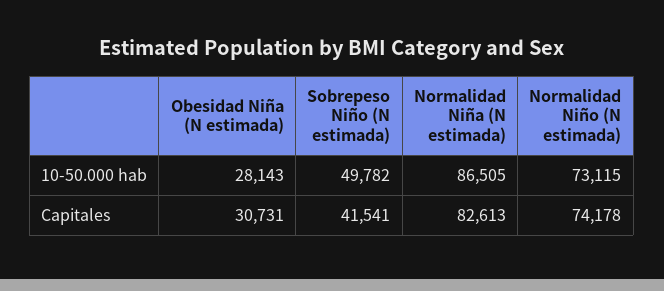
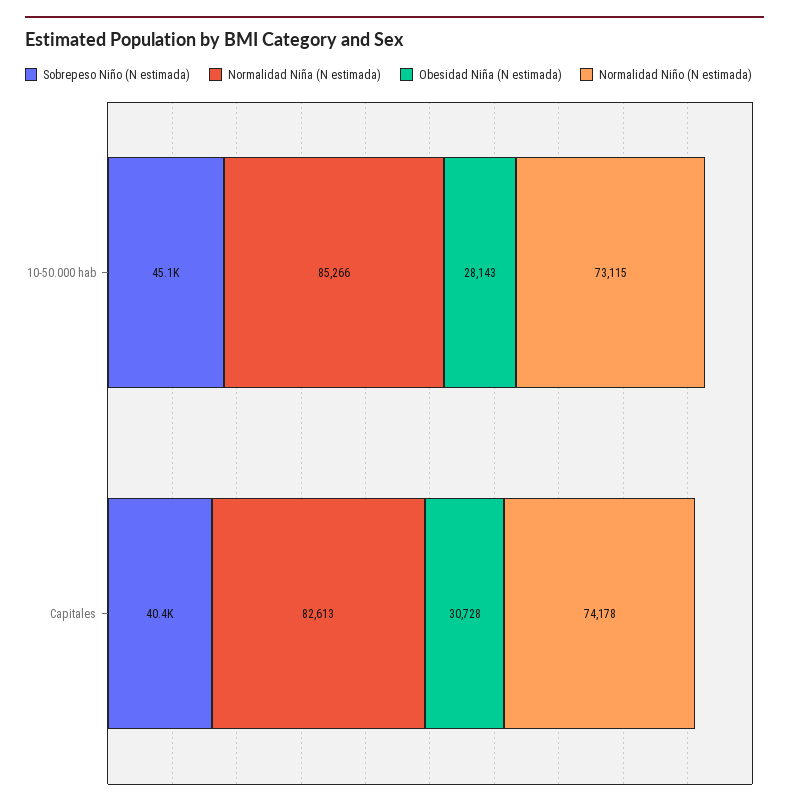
  {
    "Obesidad Niña (N estimada)": {
      "10-50.000 hab": 28143,
-     "Capitales": 30731
+     "Capitales": 30728
    },
    "Sobrepeso Niño (N estimada)": {
-     "10-50.000 hab": 49782,
+     "10-50.000 hab": 45100,
-     "Capitales": 41541
+     "Capitales": 40400
    },
    "Normalidad Niña (N estimada)": {
-     "10-50.000 hab": 86505,
+     "10-50.000 hab": 85266,
      "Capitales": 82613
    },
    "Normalidad Niño (N estimada)": {
      "10-50.000 hab": 73115,
      "Capitales": 74178
    }
  }

